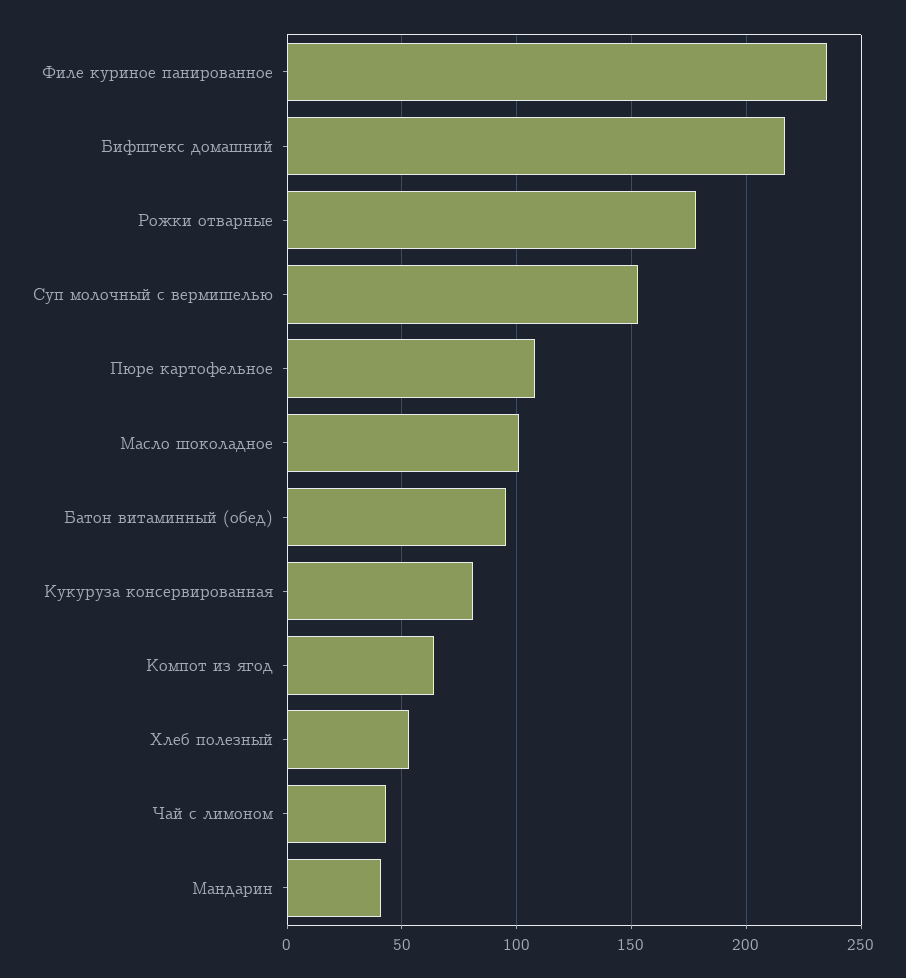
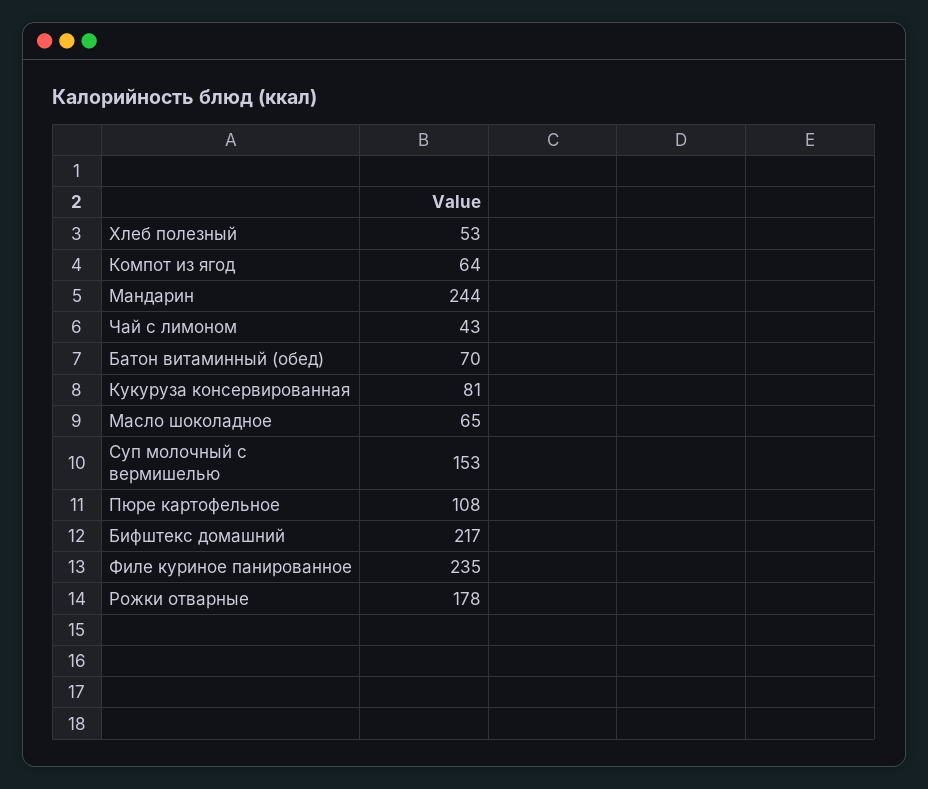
  {
    "Филе куриное панированное": 235,
    "Бифштекс домашний": 217,
    "Рожки отварные": 178,
    "Суп молочный с вермишелью": 153,
    "Пюре картофельное": 108,
-   "Масло шоколадное": 100,
+   "Масло шоколадное": 65,
-   "Батон витаминный (обед)": 95,
+   "Батон витаминный (обед)": 70,
    "Кукуруза консервированная": 81,
    "Компот из ягод": 64,
    "Хлеб полезный": 53,
    "Чай с лимоном": 43,
-   "Мандарин": 40
+   "Мандарин": 244
  }

